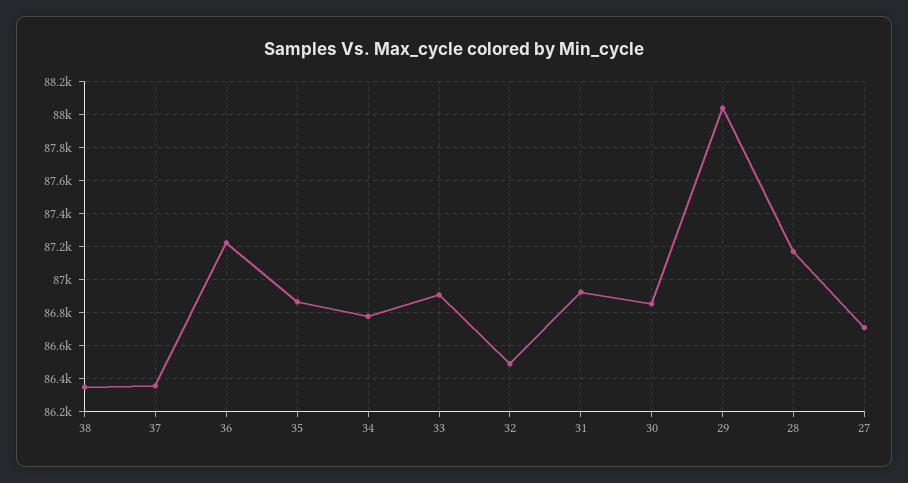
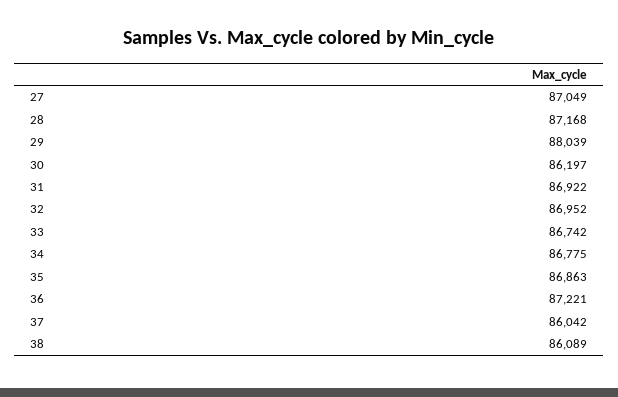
  {
-   "38": 86350,
+   "38": 86089,
-   "37": 86350,
+   "37": 86042,
    "36": 87221,
    "35": 86863,
    "34": 86775,
-   "33": 86900,
+   "33": 86742,
-   "32": 86500,
+   "32": 86952,
    "31": 86922,
-   "30": 86850,
+   "30": 86197,
    "29": 88039,
    "28": 87168,
-   "27": 86700
+   "27": 87049
  }

